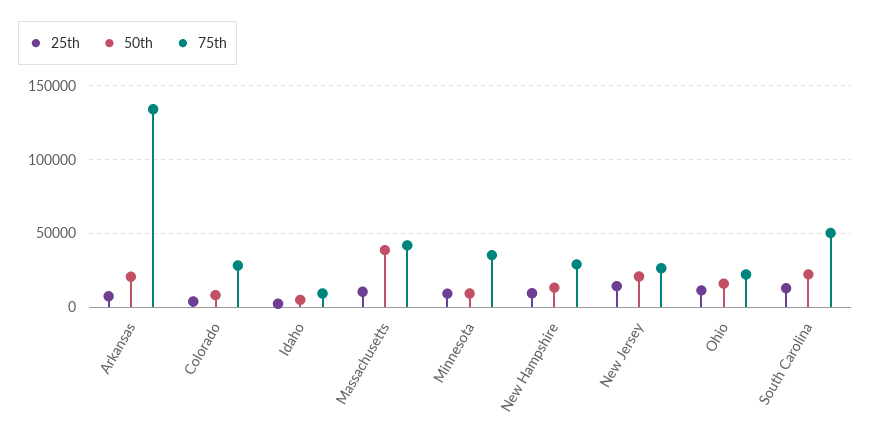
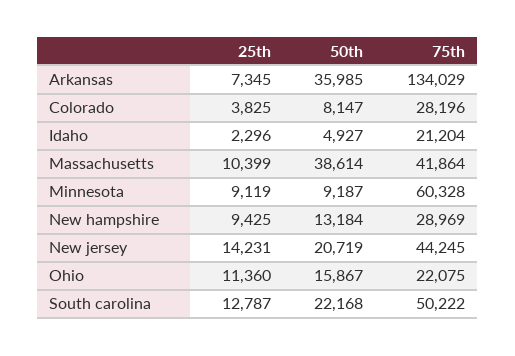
  {
    "25th": {
      "Arkansas": 7345,
      "Colorado": 3825,
      "Idaho": 2296,
      "Massachusetts": 10399,
      "Minnesota": 9119,
      "New Hampshire": 9425,
      "New Jersey": 14231,
      "Ohio": 11360,
      "South Carolina": 12787
    },
    "50th": {
-     "Arkansas": 20000,
+     "Arkansas": 35985,
      "Colorado": 8147,
      "Idaho": 4927,
      "Massachusetts": 38614,
      "Minnesota": 9187,
      "New Hampshire": 13184,
      "New Jersey": 20719,
      "Ohio": 15867,
      "South Carolina": 22168
    },
    "75th": {
      "Arkansas": 134029,
      "Colorado": 28196,
-     "Idaho": 10000,
+     "Idaho": 21204,
      "Massachusetts": 41864,
-     "Minnesota": 35000,
+     "Minnesota": 60328,
      "New Hampshire": 28969,
-     "New Jersey": 25000,
+     "New Jersey": 44245,
      "Ohio": 22075,
      "South Carolina": 50222
    }
  }

